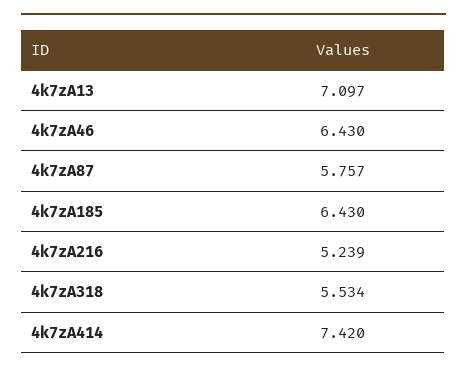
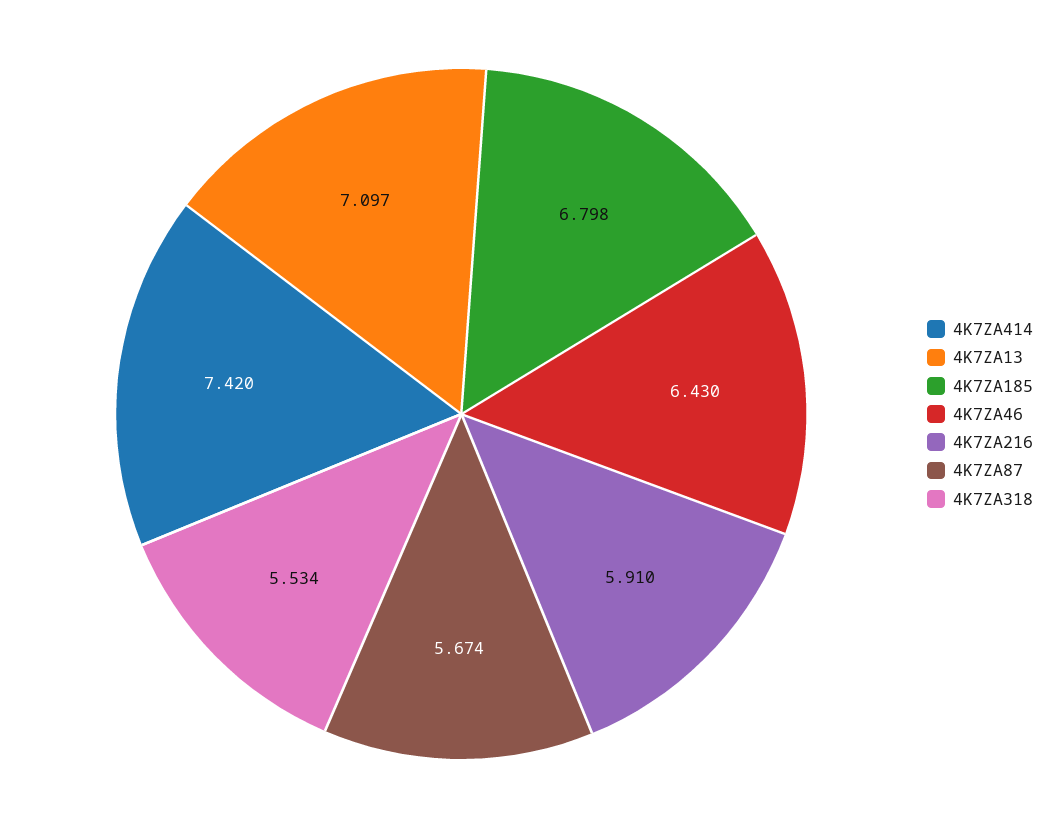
  {
    "4k7zA13": 7.097,
    "4k7zA46": 6.43,
-   "4k7zA87": 5.757,
+   "4k7zA87": 5.674,
-   "4k7zA185": 6.43,
+   "4k7zA185": 6.798,
-   "4k7zA216": 5.239,
+   "4k7zA216": 5.91,
    "4k7zA318": 5.534,
    "4k7zA414": 7.42
  }

